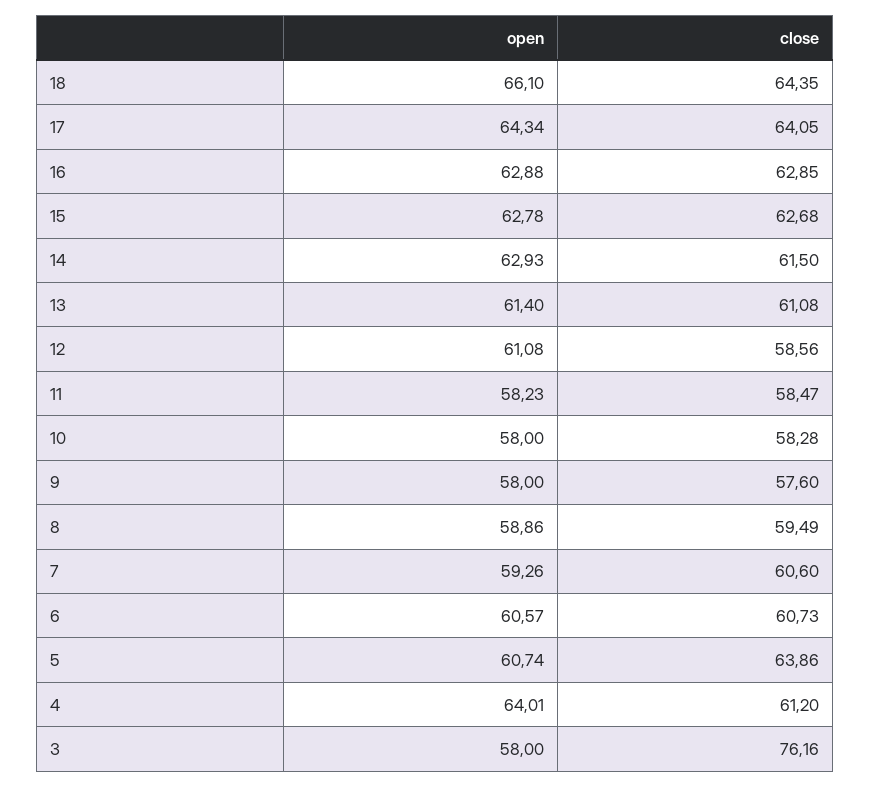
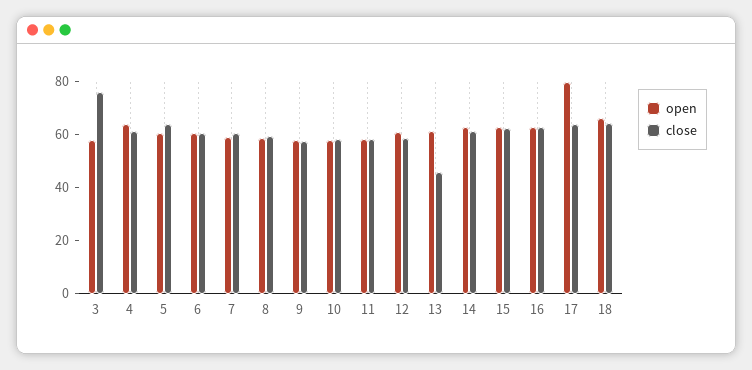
  {
    "open": {
      "18": 66.1,
-     "17": 64.34,
+     "17": 80,
      "16": 62.88,
      "15": 62.78,
      "14": 62.93,
      "13": 61.4,
      "12": 61.08,
      "11": 58.23,
      "10": 58,
      "9": 58,
      "8": 58.86,
      "7": 59.26,
      "6": 60.57,
      "5": 60.74,
      "4": 64.01,
      "3": 58
    },
    "close": {
      "18": 64.35,
      "17": 64.05,
      "16": 62.85,
      "15": 62.68,
      "14": 61.5,
-     "13": 61.08,
+     "13": 45,
      "12": 58.56,
      "11": 58.47,
      "10": 58.28,
      "9": 57.6,
      "8": 59.49,
      "7": 60.6,
      "6": 60.73,
      "5": 63.86,
      "4": 61.2,
      "3": 76.16
    }
  }

